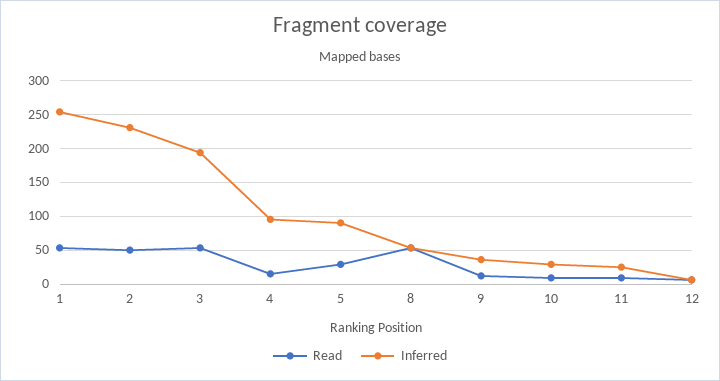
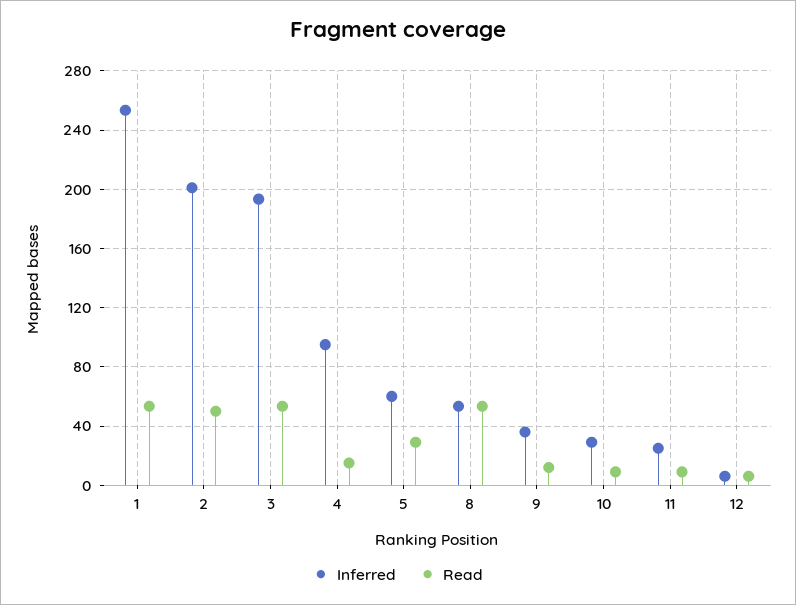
  {
    "Read": {
      "1": 55,
      "2": 50,
      "3": 55,
      "4": 15,
      "5": 30,
      "8": 55,
      "9": 10,
      "10": 10,
      "11": 10,
      "12": 5
    },
    "Inferred": {
      "1": 255,
-     "2": 230,
+     "2": 200,
      "3": 195,
      "4": 95,
-     "5": 90,
+     "5": 60,
      "8": 55,
      "9": 35,
      "10": 30,
      "11": 25,
      "12": 5
    }
  }

